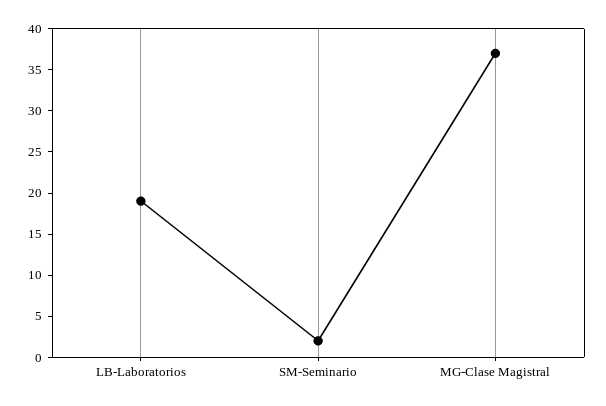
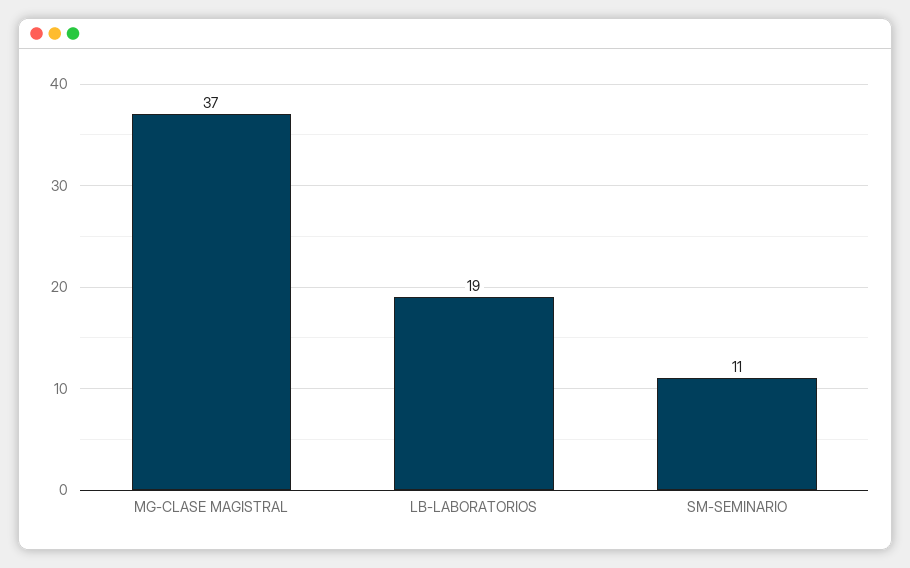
  {
    "LB-Laboratorios": 19,
-   "SM-Seminario": 2,
+   "SM-Seminario": 11,
    "MG-Clase Magistral": 37
  }

